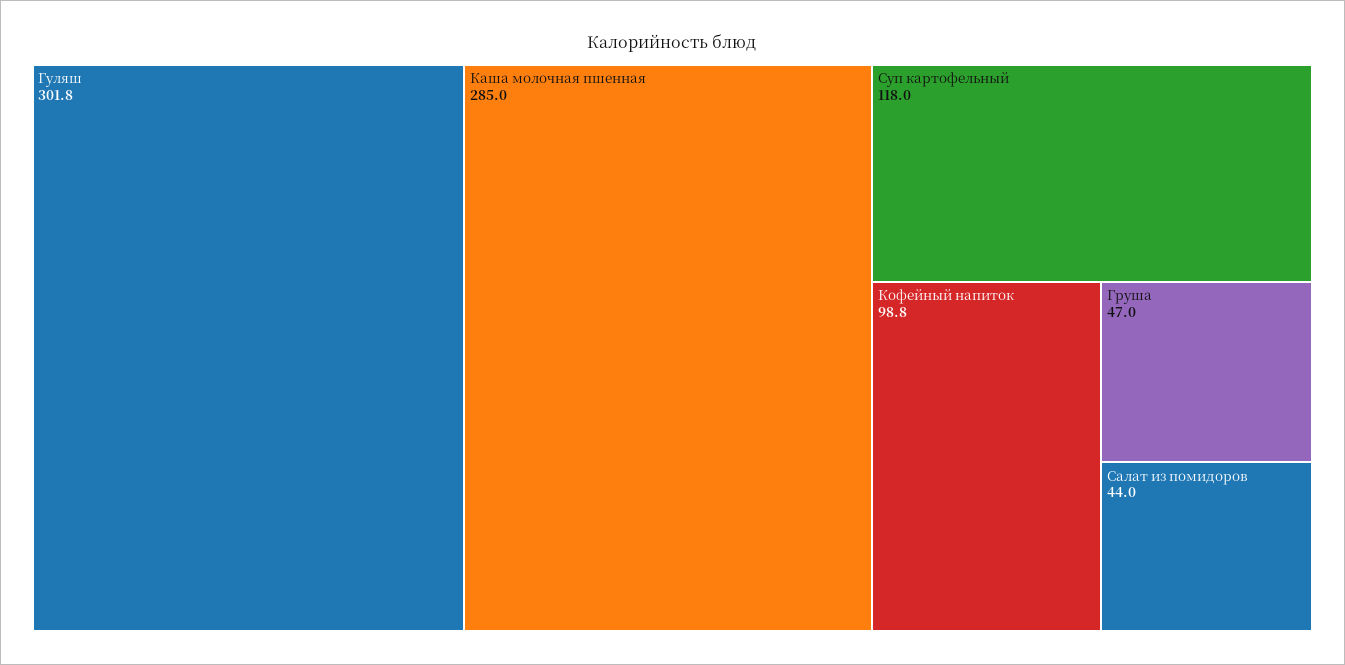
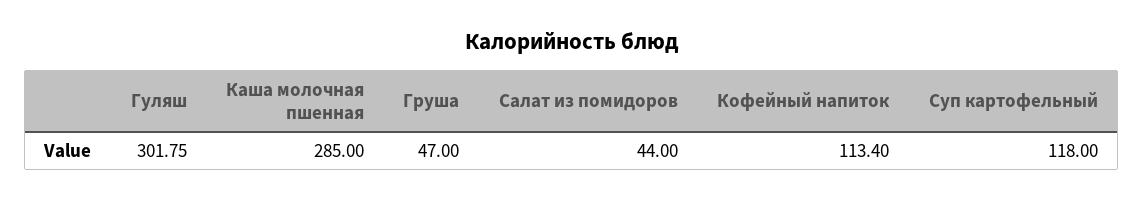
  {
    "Гуляш": 301.75,
    "Каша молочная пшенная": 285,
    "Суп картофельный": 118,
-   "Кофейный напиток": 98.8,
+   "Кофейный напиток": 113.4,
    "Груша": 47,
    "Салат из помидоров": 44
  }

